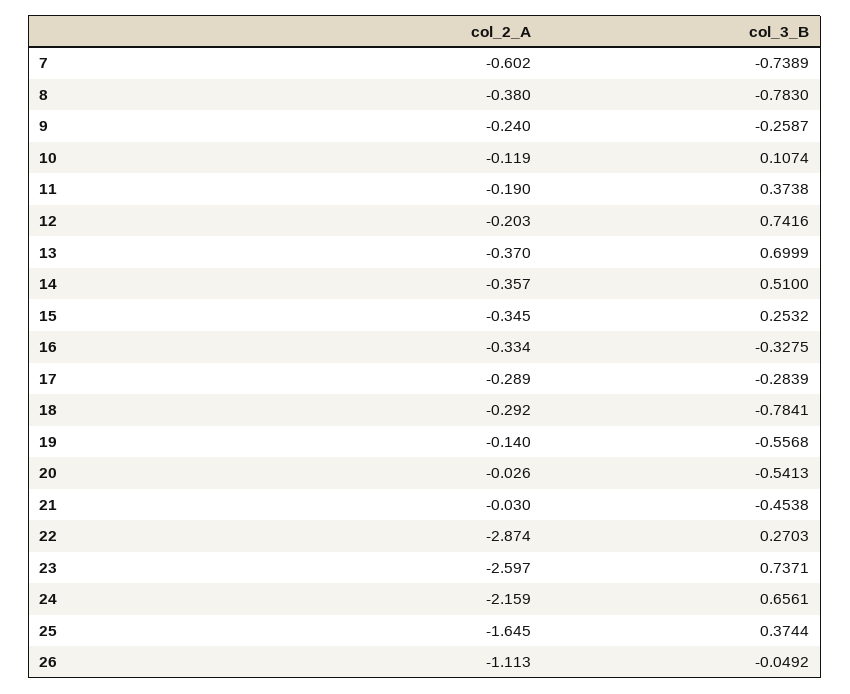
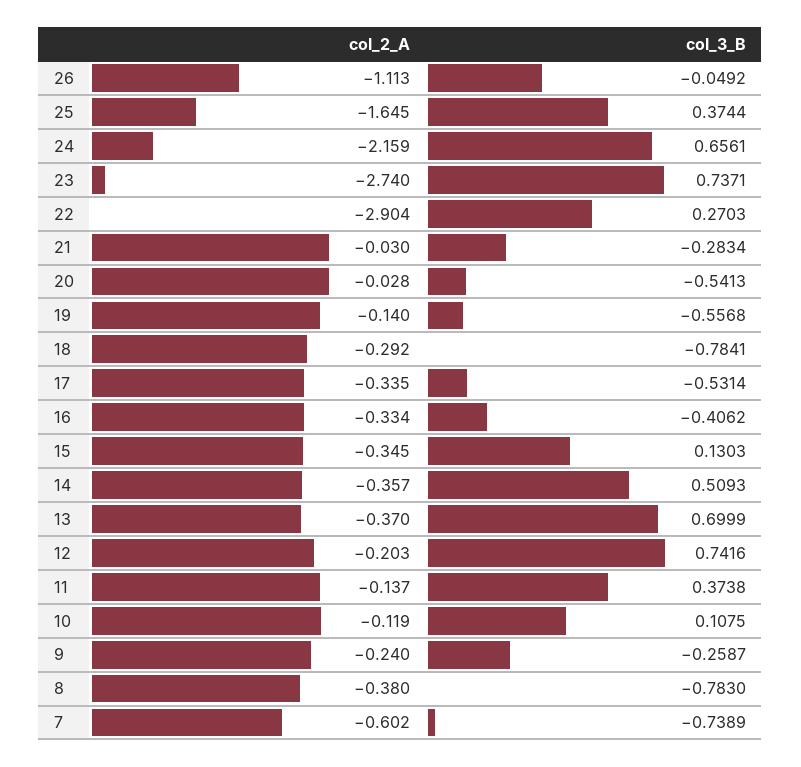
  {
    "col_2_A": {
      "7": -0.602,
      "8": -0.38,
      "9": -0.24,
      "10": -0.119,
-     "11": -0.19,
+     "11": -0.137,
      "12": -0.203,
      "13": -0.37,
      "14": -0.357,
      "15": -0.345,
      "16": -0.334,
-     "17": -0.289,
+     "17": -0.335,
      "18": -0.292,
      "19": -0.14,
-     "20": -0.026,
+     "20": -0.028,
      "21": -0.03,
-     "22": -2.874,
+     "22": -2.904,
-     "23": -2.597,
+     "23": -2.74,
      "24": -2.159,
      "25": -1.645,
      "26": -1.113
    },
    "col_3_B": {
      "7": -0.7389,
      "8": -0.783,
      "9": -0.2587,
-     "10": 0.1074,
+     "10": 0.1075,
      "11": 0.3738,
      "12": 0.7416,
      "13": 0.6999,
-     "14": 0.51,
+     "14": 0.5093,
-     "15": 0.2532,
+     "15": 0.1303,
-     "16": -0.3275,
+     "16": -0.4062,
-     "17": -0.2839,
+     "17": -0.5314,
      "18": -0.7841,
      "19": -0.5568,
      "20": -0.5413,
-     "21": -0.4538,
+     "21": -0.2834,
      "22": 0.2703,
      "23": 0.7371,
      "24": 0.6561,
      "25": 0.3744,
      "26": -0.0492
    }
  }

